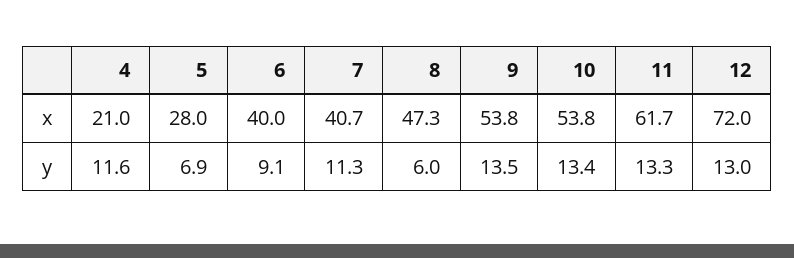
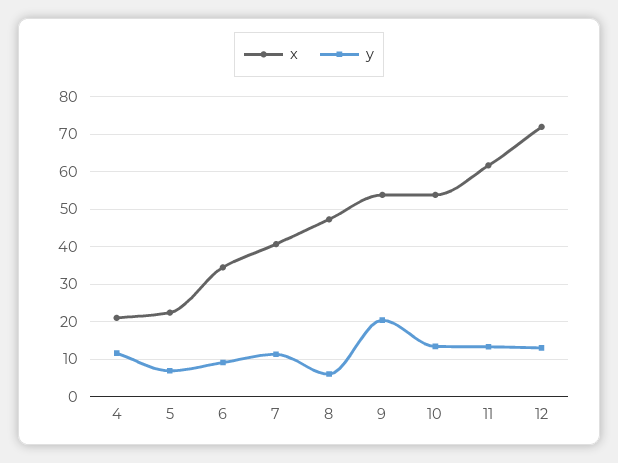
  {
    "x": {
      "4": 21,
-     "5": 28,
+     "5": 22,
-     "6": 40,
+     "6": 34,
      "7": 40.7,
      "8": 47.3,
      "9": 53.8,
      "10": 53.8,
      "11": 61.7,
      "12": 72
    },
    "y": {
      "4": 11.6,
      "5": 6.9,
      "6": 9.1,
      "7": 11.3,
      "8": 6,
-     "9": 13.5,
+     "9": 20,
      "10": 13.4,
      "11": 13.3,
      "12": 13
    }
  }

